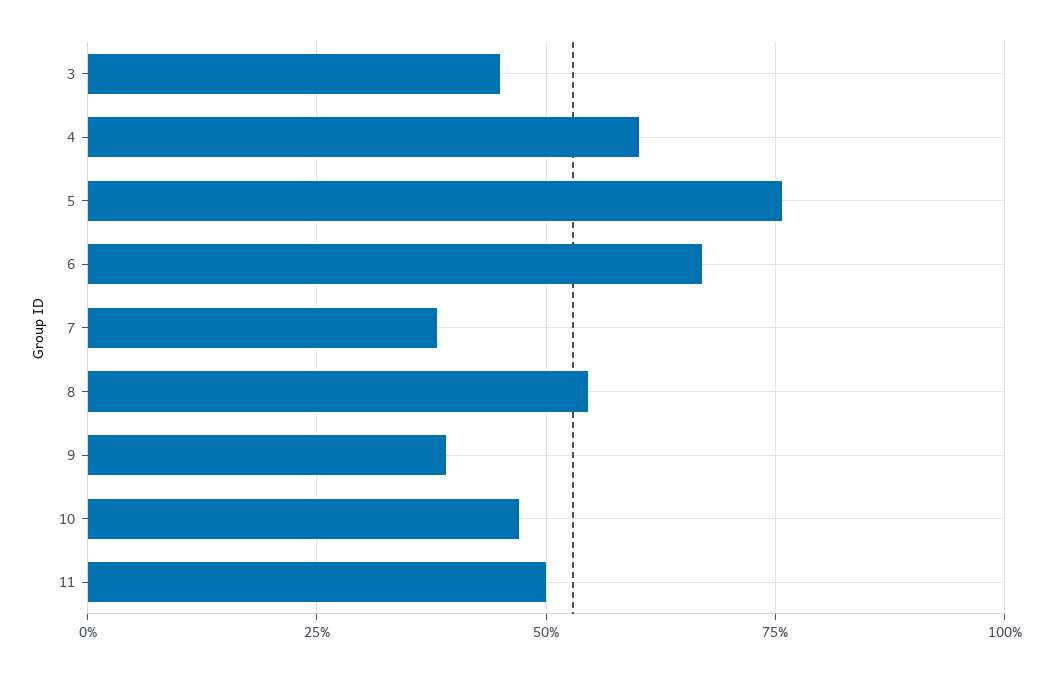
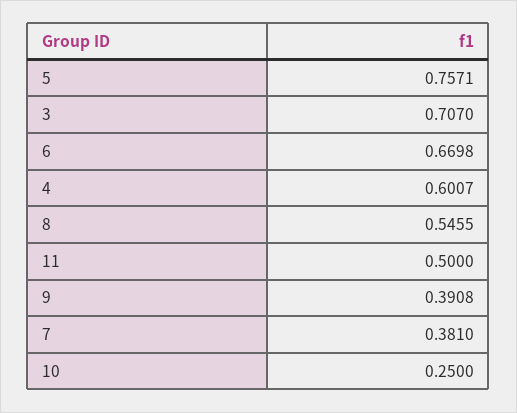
  {
-   "3": 0.45,
+   "3": 0.707,
    "4": 0.6007,
    "5": 0.7571,
    "6": 0.6698,
    "7": 0.381,
    "8": 0.5455,
    "9": 0.3908,
-   "10": 0.475,
+   "10": 0.25,
    "11": 0.5
  }

